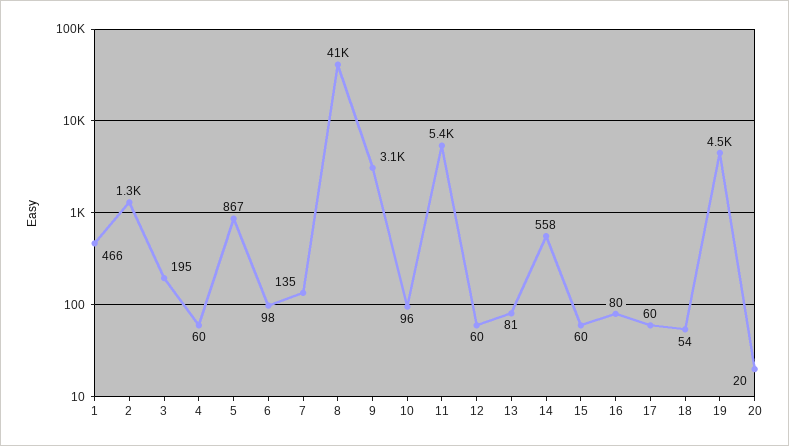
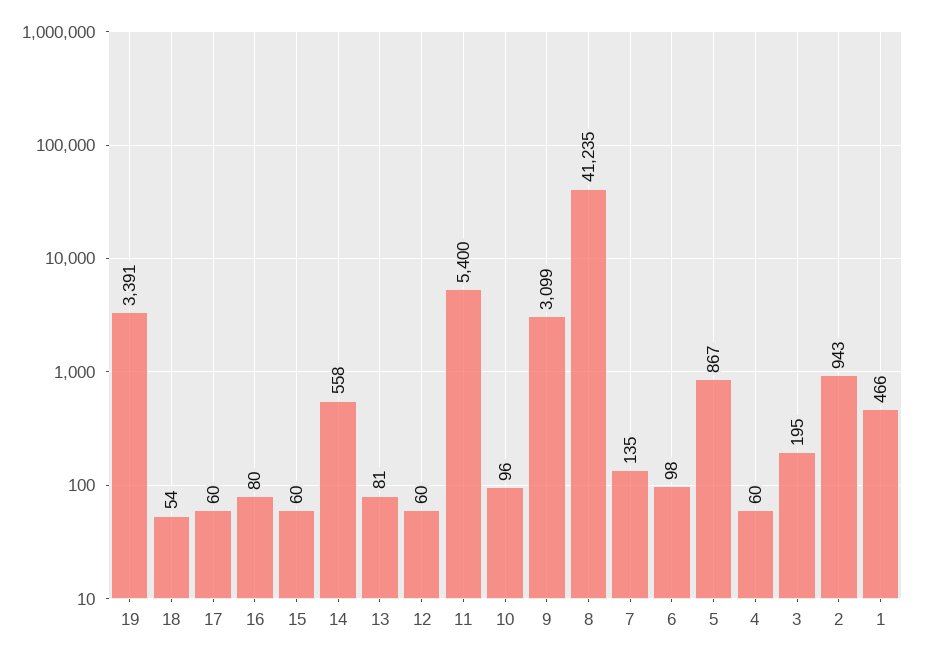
  {
    "1": 466,
-   "2": 1300,
+   "2": 943,
    "3": 195,
    "4": 60,
    "5": 867,
    "6": 98,
    "7": 135,
    "8": 41235,
    "9": 3099,
    "10": 96,
    "11": 5400,
    "12": 60,
    "13": 81,
    "14": 558,
    "15": 60,
    "16": 80,
    "17": 60,
    "18": 54,
-   "19": 4500,
+   "19": 3391
-   "20": 20
  }

